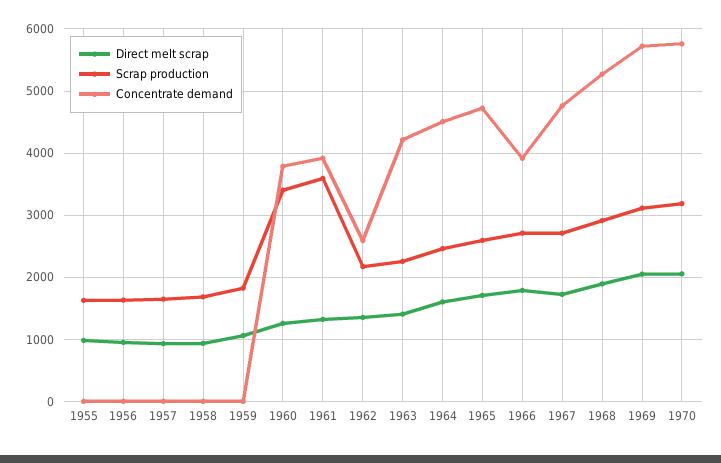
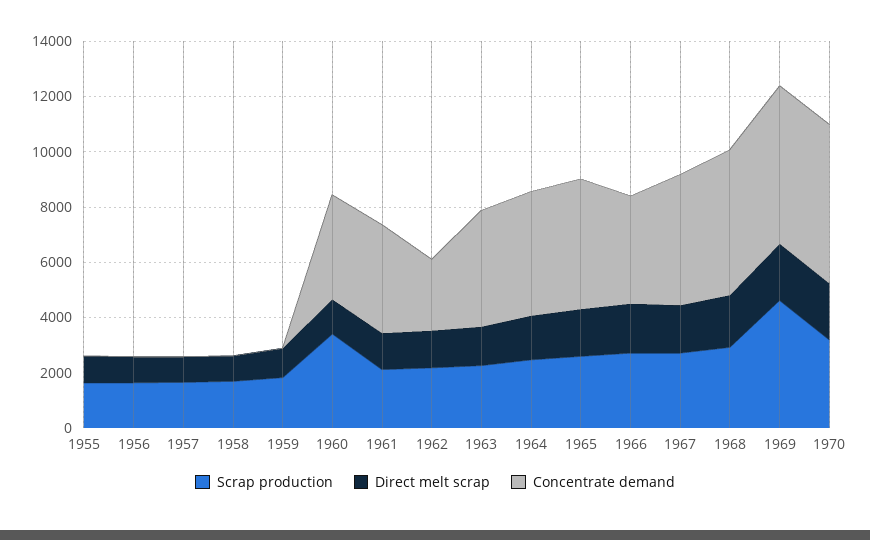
  {
    "Direct melt scrap": {
      "1955": 1000,
      "1956": 1000,
      "1957": 900,
      "1958": 900,
      "1959": 1100,
      "1960": 1300,
      "1961": 1300,
      "1962": 1400,
      "1963": 1400,
      "1964": 1600,
      "1965": 1700,
      "1966": 1800,
      "1967": 1700,
      "1968": 1900,
      "1969": 2000,
      "1970": 2100
    },
    "Scrap production": {
      "1955": 1600,
      "1956": 1600,
      "1957": 1600,
      "1958": 1700,
      "1959": 1800,
      "1960": 3400,
-     "1961": 3600,
+     "1961": 2000,
      "1962": 2200,
      "1963": 2300,
      "1964": 2500,
      "1965": 2600,
      "1966": 2700,
      "1967": 2700,
      "1968": 2900,
-     "1969": 3100,
+     "1969": 4500,
      "1970": 3200
    },
    "Concentrate demand": {
      "1955": 0,
      "1956": 0,
      "1957": 0,
      "1958": 0,
      "1959": 0,
      "1960": 3800,
      "1961": 3900,
      "1962": 2600,
      "1963": 4200,
      "1964": 4500,
      "1965": 4700,
      "1966": 3900,
      "1967": 4800,
      "1968": 5300,
      "1969": 5700,
      "1970": 5800
    }
  }

